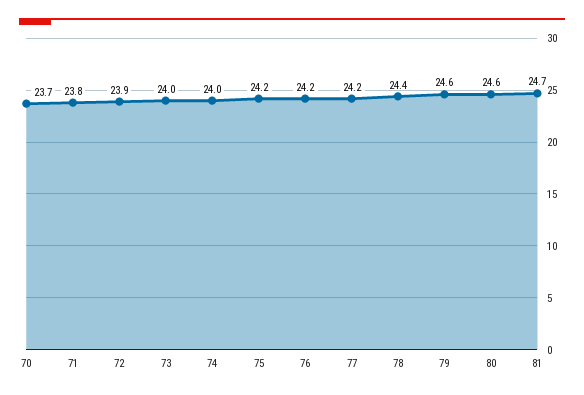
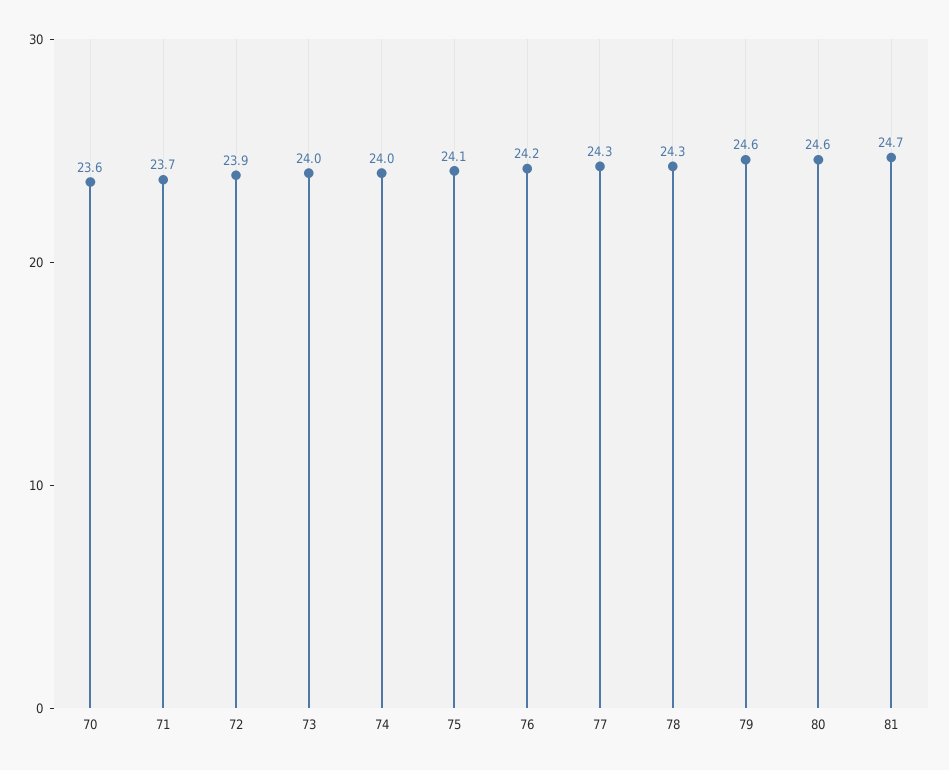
  {
-   "70": 23.7,
+   "70": 23.6,
-   "71": 23.8,
+   "71": 23.7,
    "72": 23.9,
    "73": 24,
    "74": 24,
-   "75": 24.2,
+   "75": 24.1,
    "76": 24.2,
-   "77": 24.2,
+   "77": 24.3,
-   "78": 24.4,
+   "78": 24.3,
    "79": 24.6,
    "80": 24.6,
    "81": 24.7
  }

